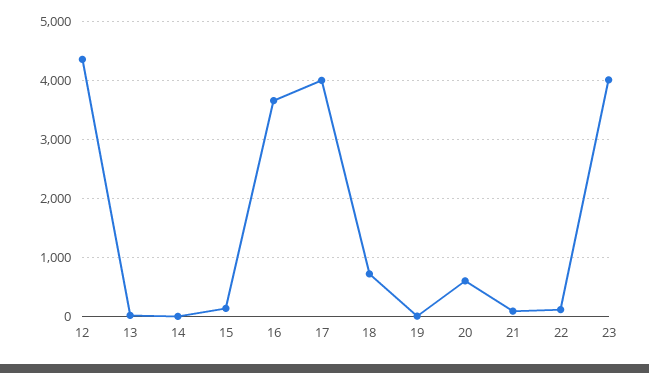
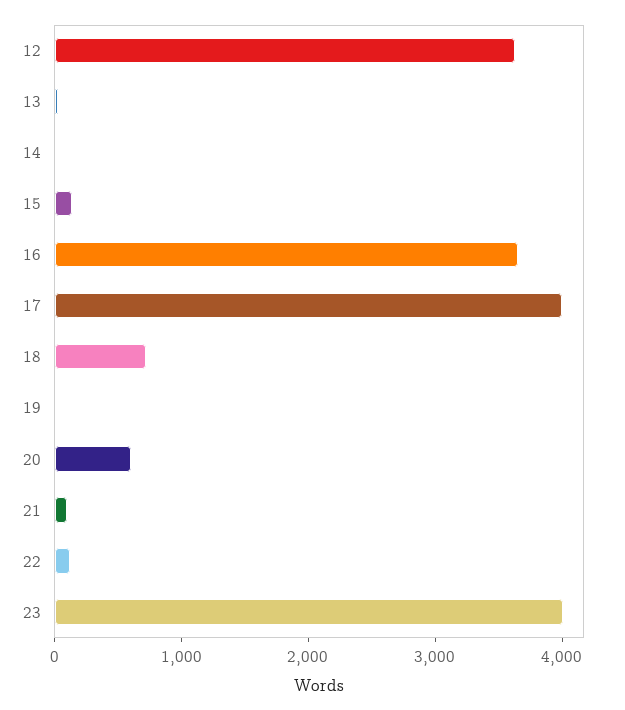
  {
-   "12": 4400,
+   "12": 3600,
    "13": 0,
    "14": 0,
    "15": 200,
    "16": 3600,
    "17": 4000,
    "18": 800,
    "19": 0,
    "20": 600,
    "21": 0,
    "22": 200,
    "23": 4000
  }

